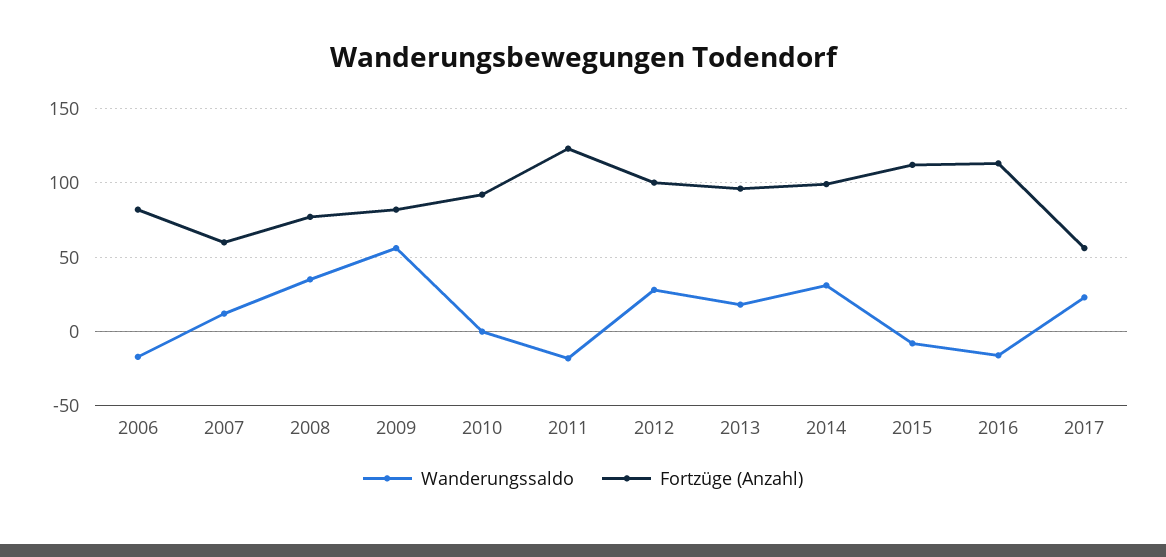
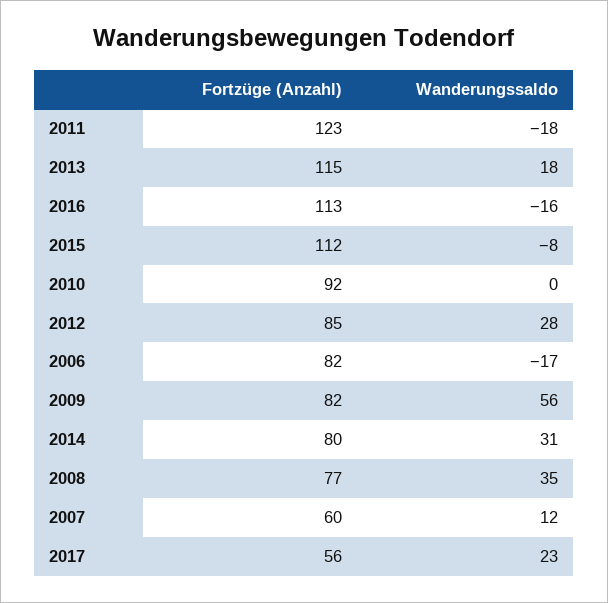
  {
    "Wanderungssaldo": {
      "2006": -17,
      "2007": 12,
      "2008": 35,
      "2009": 56,
      "2010": 0,
      "2011": -18,
      "2012": 28,
      "2013": 18,
      "2014": 31,
      "2015": -8,
      "2016": -16,
      "2017": 23
    },
    "Fortzüge (Anzahl)": {
      "2006": 82,
      "2007": 60,
      "2008": 77,
      "2009": 82,
      "2010": 92,
      "2011": 123,
-     "2012": 100,
+     "2012": 85,
-     "2013": 95,
+     "2013": 115,
-     "2014": 100,
+     "2014": 80,
      "2015": 112,
      "2016": 113,
      "2017": 56
    }
  }

